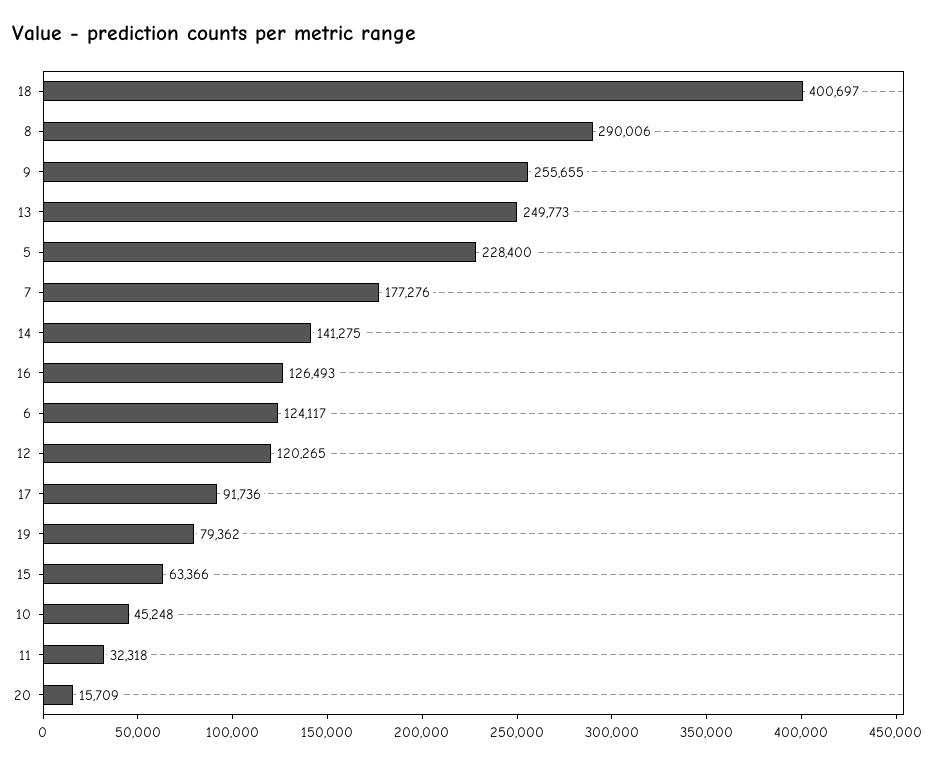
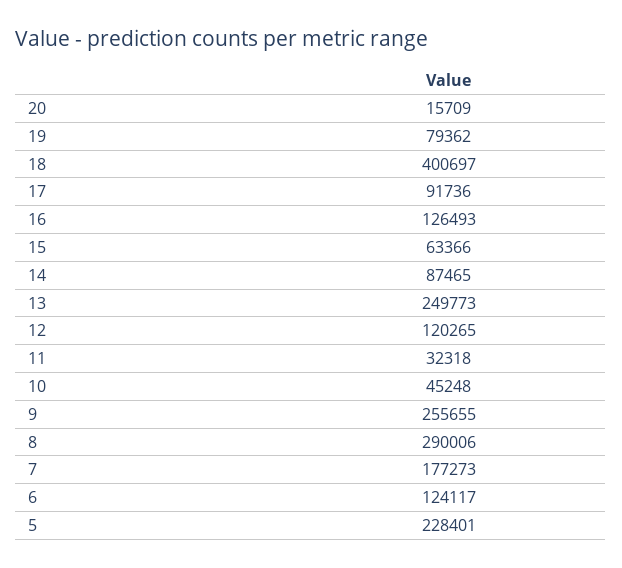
  {
    "18": 400697,
    "8": 290006,
    "9": 255655,
    "13": 249773,
-   "5": 228400,
+   "5": 228401,
-   "7": 177276,
+   "7": 177273,
-   "14": 141275,
+   "14": 87465,
    "16": 126493,
    "6": 124117,
    "12": 120265,
    "17": 91736,
    "19": 79362,
    "15": 63366,
    "10": 45248,
    "11": 32318,
    "20": 15709
  }

